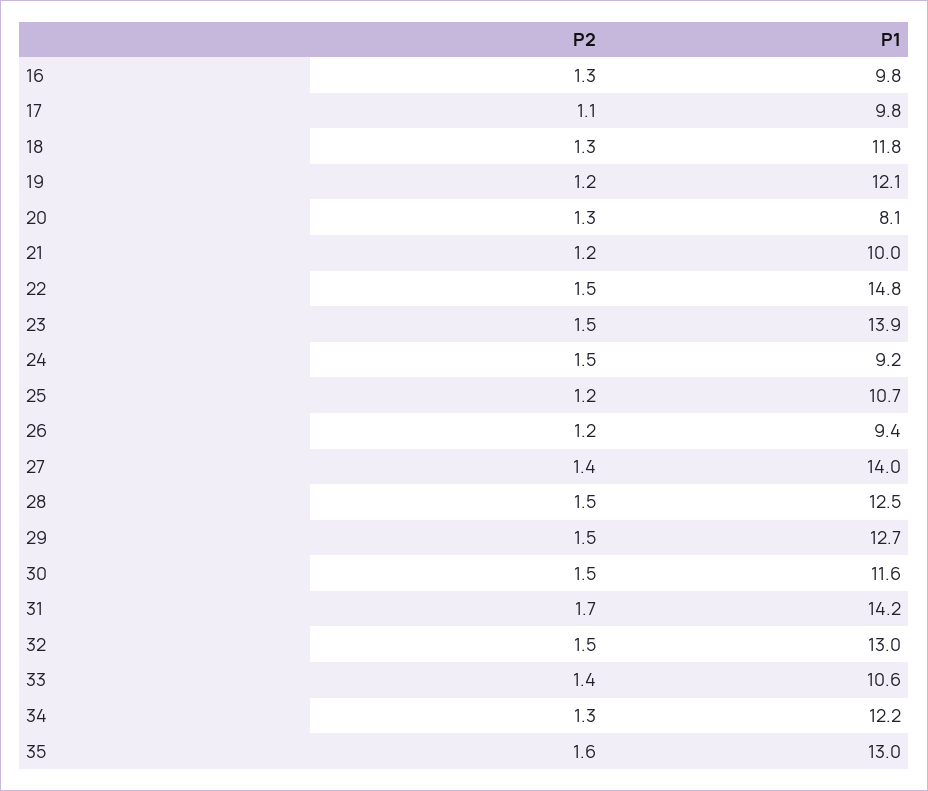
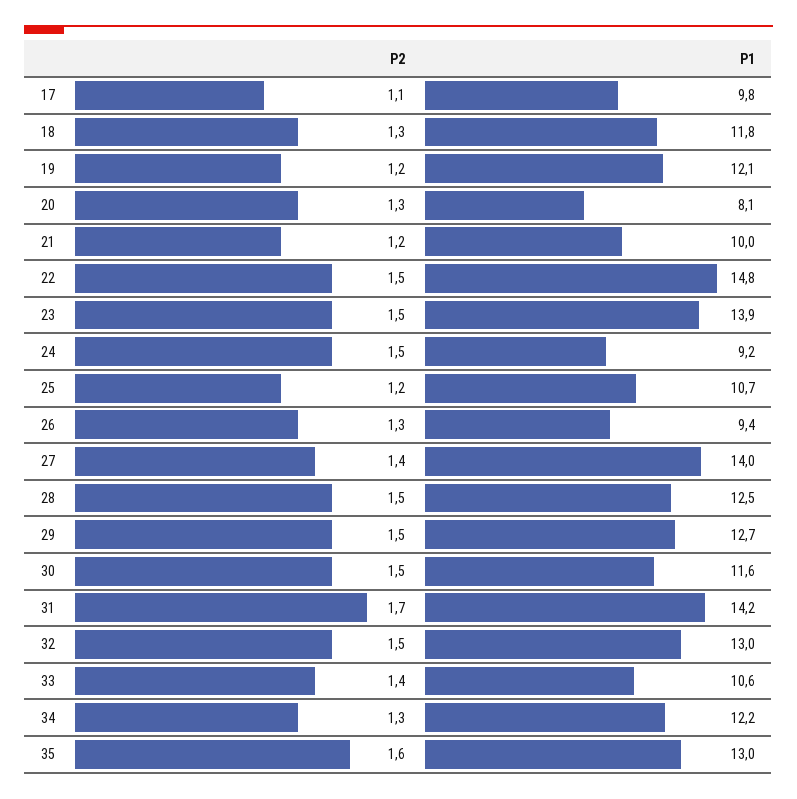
  {
    "P2": {
-     "16": 1.3,
      "17": 1.1,
      "18": 1.3,
      "19": 1.2,
      "20": 1.3,
      "21": 1.2,
      "22": 1.5,
      "23": 1.5,
      "24": 1.5,
      "25": 1.2,
-     "26": 1.2,
+     "26": 1.3,
      "27": 1.4,
      "28": 1.5,
      "29": 1.5,
      "30": 1.5,
      "31": 1.7,
      "32": 1.5,
      "33": 1.4,
      "34": 1.3,
      "35": 1.6
    },
    "P1": {
-     "16": 9.8,
      "17": 9.8,
      "18": 11.8,
      "19": 12.1,
      "20": 8.1,
      "21": 10,
      "22": 14.8,
      "23": 13.9,
      "24": 9.2,
      "25": 10.7,
      "26": 9.4,
      "27": 14,
      "28": 12.5,
      "29": 12.7,
      "30": 11.6,
      "31": 14.2,
      "32": 13,
      "33": 10.6,
      "34": 12.2,
      "35": 13
    }
  }

